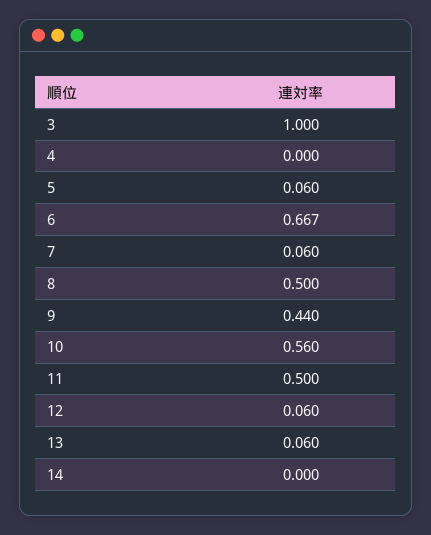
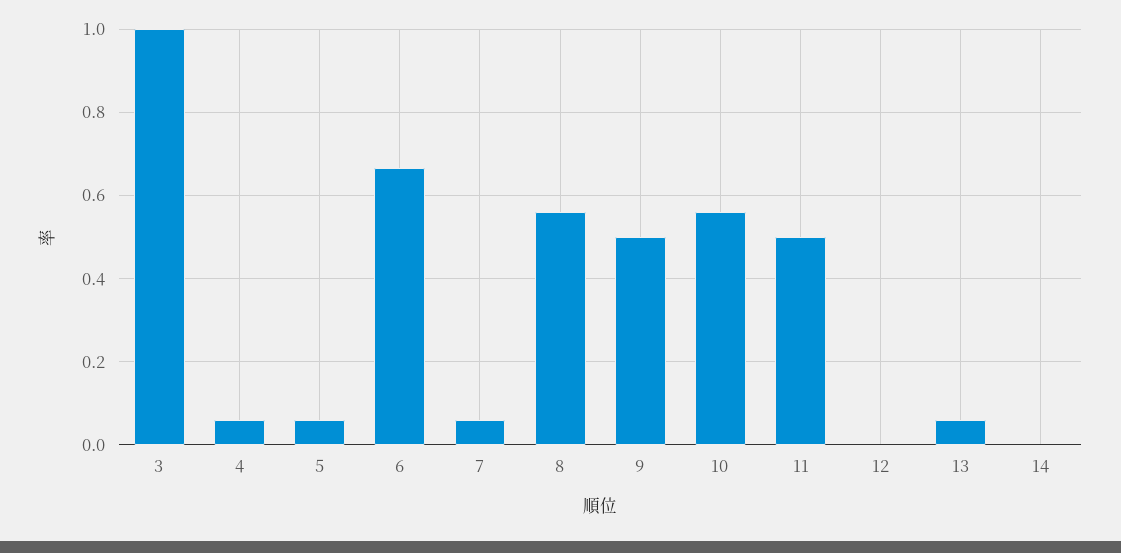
  {
    "3": 1,
-   "4": 0,
+   "4": 0.06,
    "5": 0.06,
    "6": 0.667,
    "7": 0.06,
-   "8": 0.5,
+   "8": 0.56,
-   "9": 0.44,
+   "9": 0.5,
    "10": 0.56,
    "11": 0.5,
-   "12": 0.06,
+   "12": 0,
    "13": 0.06,
    "14": 0
  }

